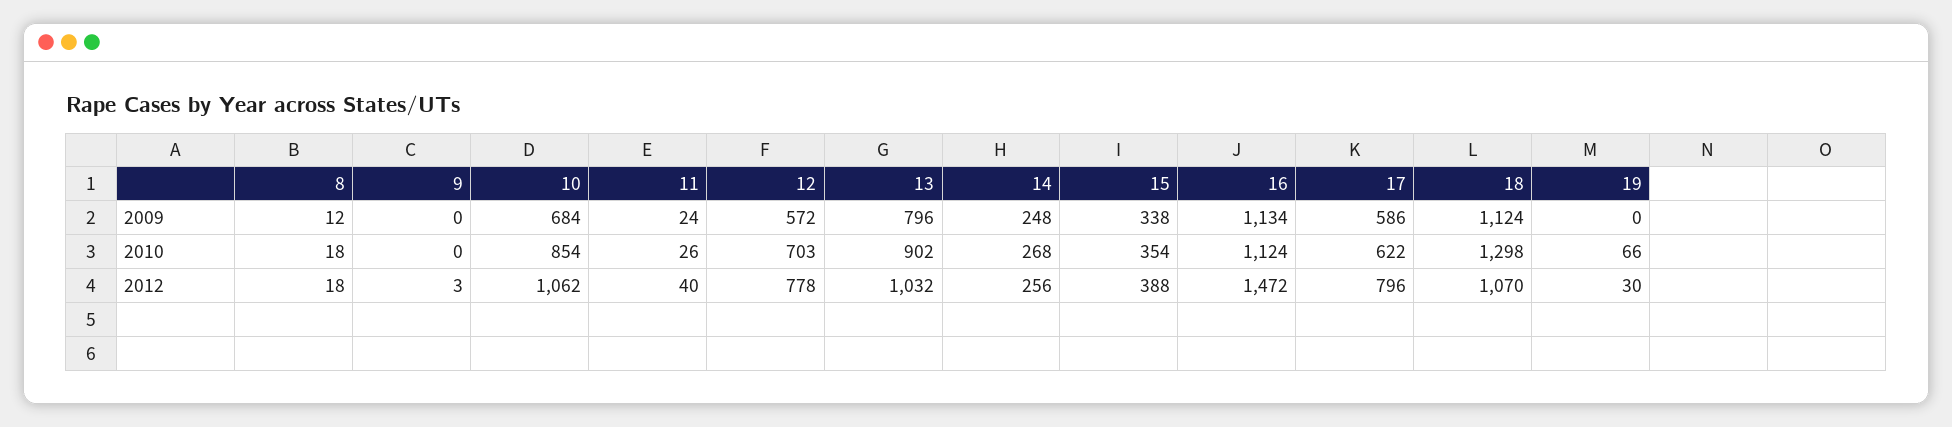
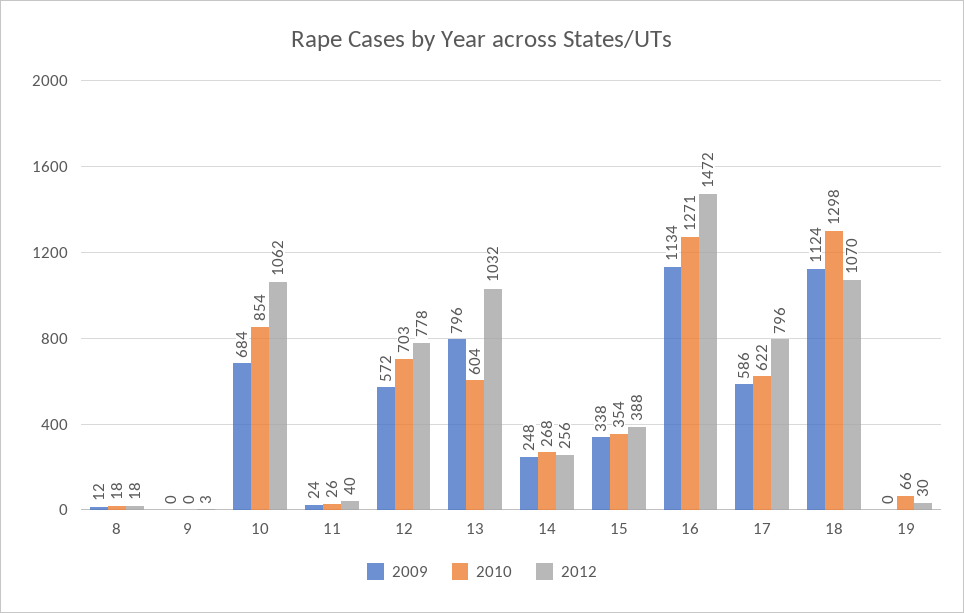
  {
    "2009": {
      "8": 12,
      "9": 0,
      "10": 684,
      "11": 24,
      "12": 572,
      "13": 796,
      "14": 248,
      "15": 338,
      "16": 1134,
      "17": 586,
      "18": 1124,
      "19": 0
    },
    "2010": {
      "8": 18,
      "9": 0,
      "10": 854,
      "11": 26,
      "12": 703,
-     "13": 902,
+     "13": 604,
      "14": 268,
      "15": 354,
-     "16": 1124,
+     "16": 1271,
      "17": 622,
      "18": 1298,
      "19": 66
    },
    "2012": {
      "8": 18,
      "9": 3,
      "10": 1062,
      "11": 40,
      "12": 778,
      "13": 1032,
      "14": 256,
      "15": 388,
      "16": 1472,
      "17": 796,
      "18": 1070,
      "19": 30
    }
  }

